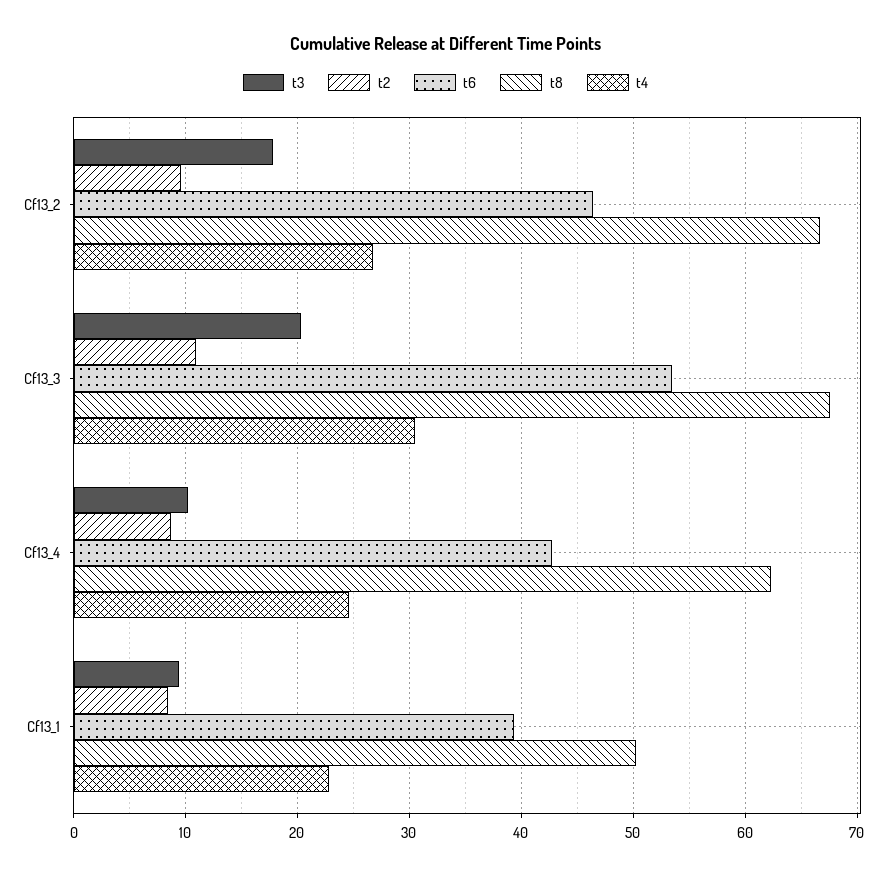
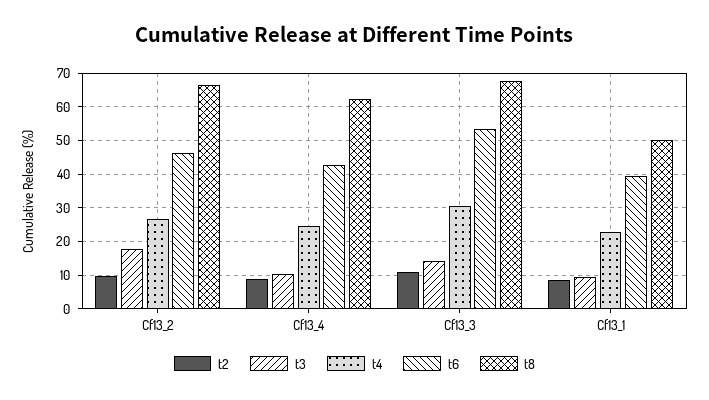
  {
    "t3": {
      "Cf13_2": 18,
-     "Cf13_3": 20,
+     "Cf13_3": 14,
      "Cf13_4": 10,
      "Cf13_1": 9
    },
    "t2": {
      "Cf13_2": 10,
      "Cf13_3": 11,
      "Cf13_4": 9,
      "Cf13_1": 8
    },
    "t6": {
      "Cf13_2": 46,
      "Cf13_3": 53,
      "Cf13_4": 43,
      "Cf13_1": 39
    },
    "t8": {
      "Cf13_2": 67,
      "Cf13_3": 68,
      "Cf13_4": 62,
      "Cf13_1": 50
    },
    "t4": {
      "Cf13_2": 27,
      "Cf13_3": 30,
      "Cf13_4": 25,
      "Cf13_1": 23
    }
  }

